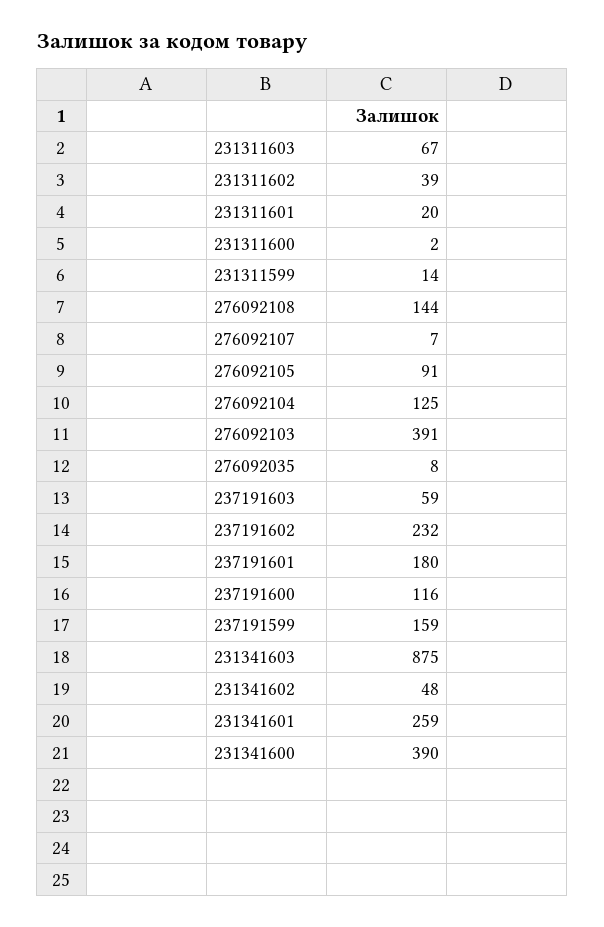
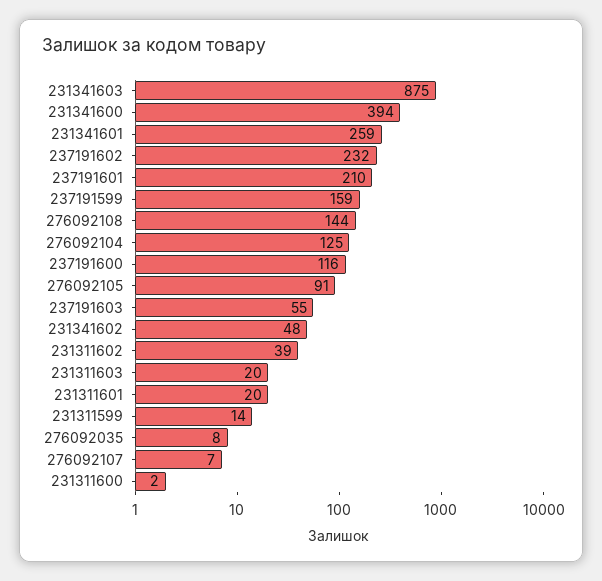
  {
-   "231311603": 67,
+   "231311603": 20,
    "231311602": 39,
    "231311601": 20,
    "231311600": 2,
    "231311599": 14,
    "276092108": 144,
    "276092107": 7,
    "276092105": 91,
    "276092104": 125,
-   "276092103": 391,
    "276092035": 8,
-   "237191603": 59,
+   "237191603": 55,
    "237191602": 232,
-   "237191601": 180,
+   "237191601": 210,
    "237191600": 116,
    "237191599": 159,
    "231341603": 875,
    "231341602": 48,
    "231341601": 259,
-   "231341600": 390
+   "231341600": 394
  }

